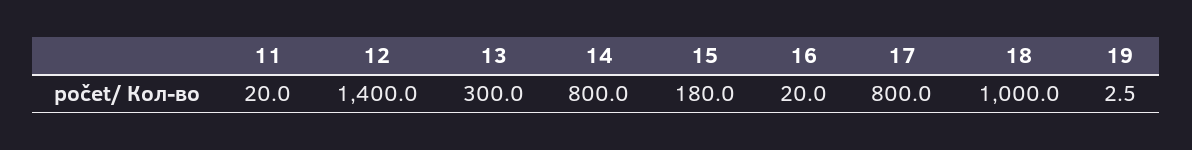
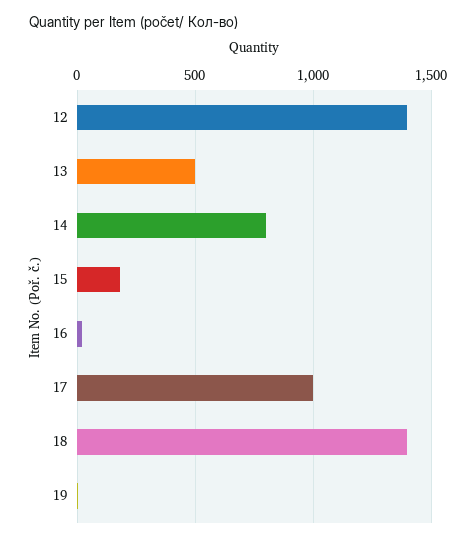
  {
-   "11": 20,
    "12": 1400,
-   "13": 300,
+   "13": 500,
    "14": 800,
    "15": 180,
    "16": 20,
-   "17": 800,
+   "17": 1000,
-   "18": 1000,
+   "18": 1400,
    "19": 2.5
  }

